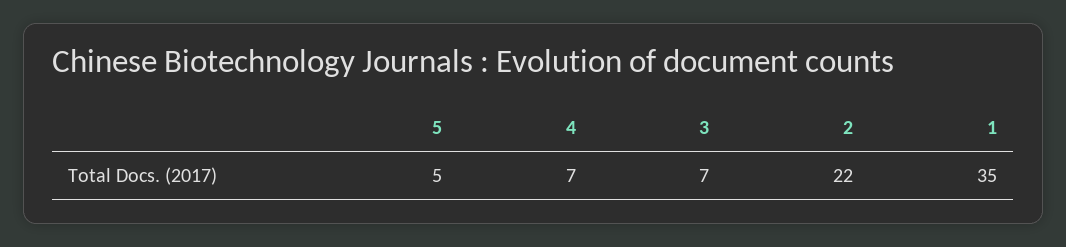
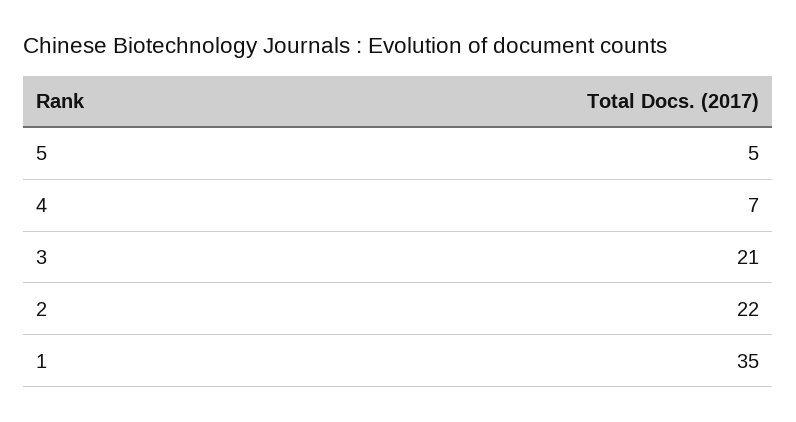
  {
    "5": 5,
    "4": 7,
-   "3": 7,
+   "3": 21,
    "2": 22,
    "1": 35
  }

